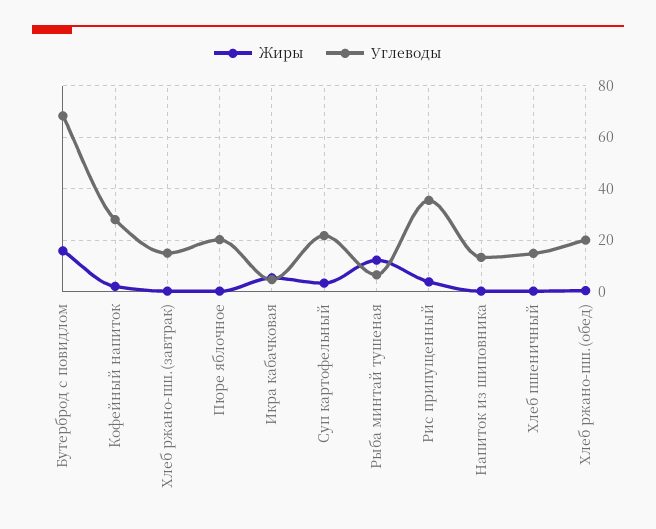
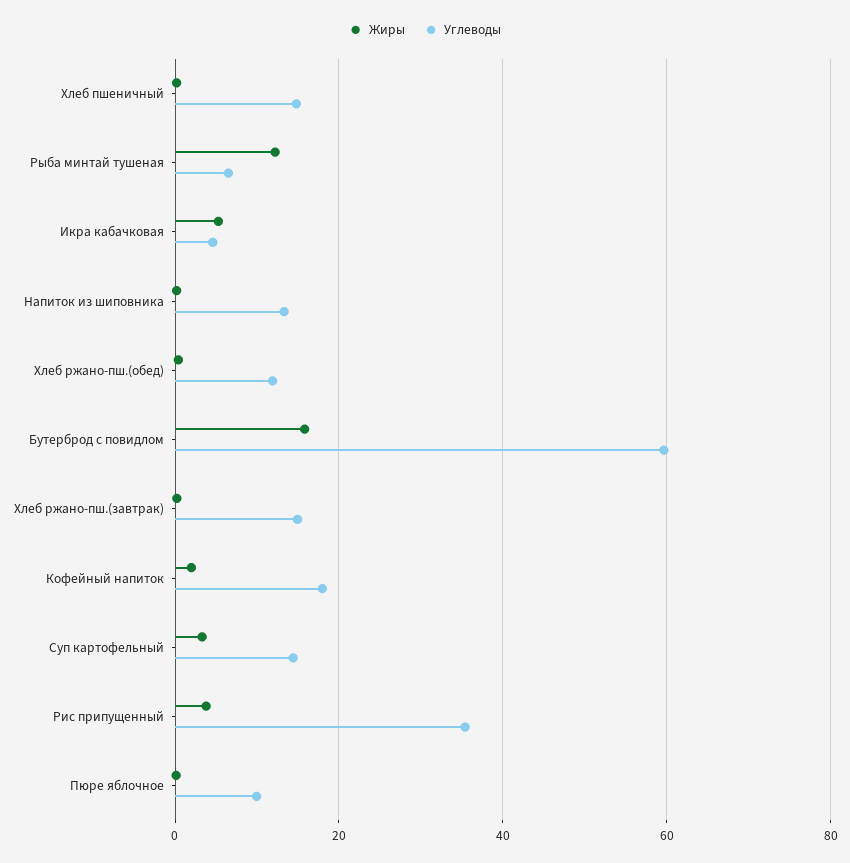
  {
    "Жиры": {
      "Бутерброд с повидлом": 16,
      "Кофейный напиток": 2,
      "Хлеб ржано-пш.(завтрак)": 0,
      "Пюре яблочное": 0,
      "Икра кабачковая": 6,
      "Суп картофельный": 4,
      "Рыба минтай тушеная": 12,
      "Рис припущенный": 4,
      "Напиток из шиповника": 0,
      "Хлеб пшеничный": 0,
      "Хлеб ржано-пш.(обед)": 0
    },
    "Углеводы": {
-     "Бутерброд с повидлом": 67.5,
+     "Бутерброд с повидлом": 60,
-     "Кофейный напиток": 27.5,
+     "Кофейный напиток": 18,
      "Хлеб ржано-пш.(завтрак)": 14,
-     "Пюре яблочное": 20,
+     "Пюре яблочное": 10,
      "Икра кабачковая": 4,
-     "Суп картофельный": 22.5,
+     "Суп картофельный": 14,
      "Рыба минтай тушеная": 6,
      "Рис припущенный": 36,
      "Напиток из шиповника": 14,
      "Хлеб пшеничный": 14,
-     "Хлеб ржано-пш.(обед)": 20
+     "Хлеб ржано-пш.(обед)": 12
    }
  }

